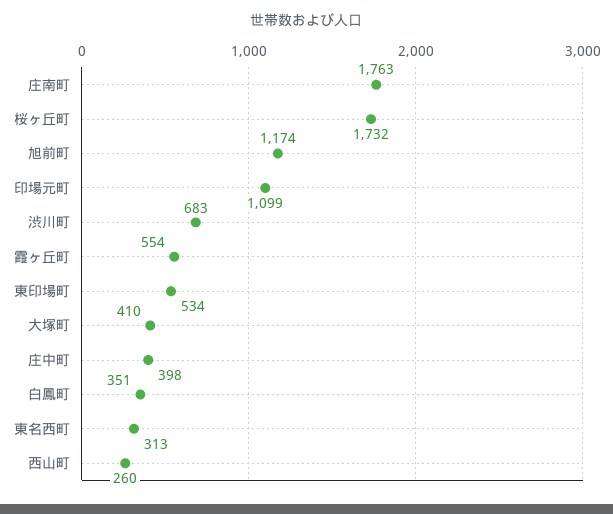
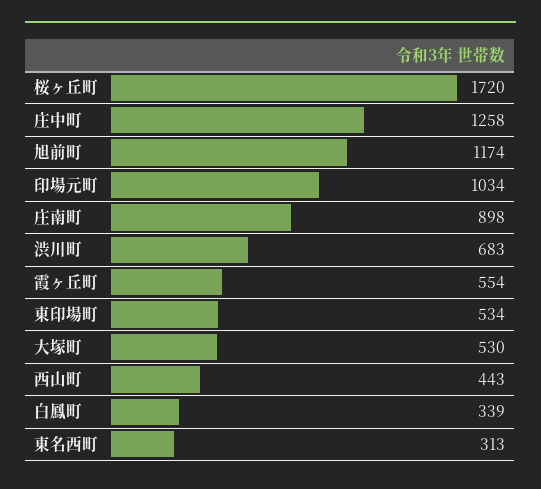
  {
-   "庄南町": 1763,
+   "庄南町": 898,
-   "桜ヶ丘町": 1732,
+   "桜ヶ丘町": 1720,
    "旭前町": 1174,
-   "印場元町": 1099,
+   "印場元町": 1034,
    "渋川町": 683,
    "霞ヶ丘町": 554,
    "東印場町": 534,
-   "大塚町": 410,
+   "大塚町": 530,
-   "庄中町": 398,
+   "庄中町": 1258,
-   "白鳳町": 351,
+   "白鳳町": 339,
    "東名西町": 313,
-   "西山町": 260
+   "西山町": 443
  }

